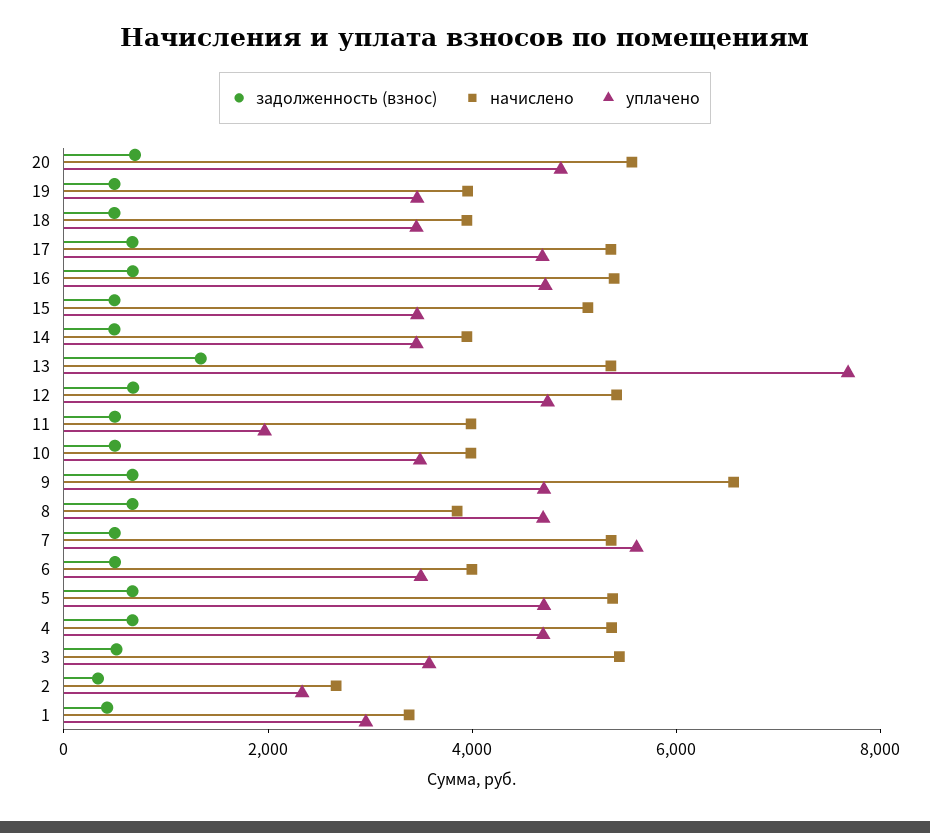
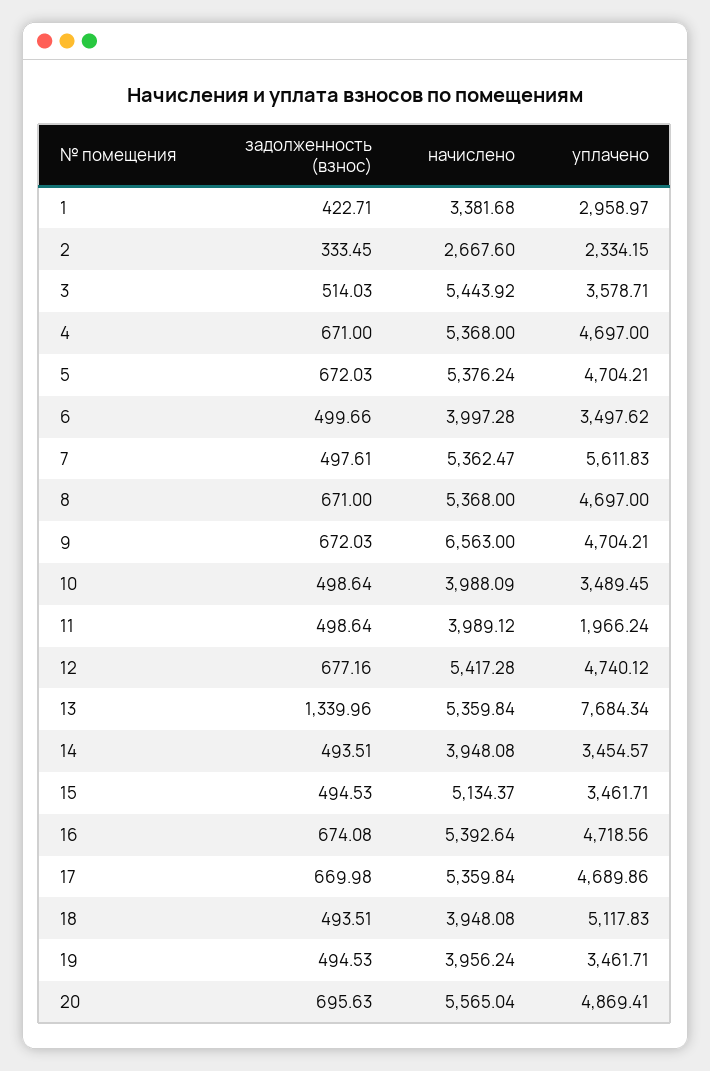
  {
    "задолженность (взнос)": {
      "20": 695.63,
      "19": 494.53,
      "18": 493.51,
      "17": 669.98,
      "16": 674.08,
      "15": 494.53,
      "14": 493.51,
      "13": 1339.96,
      "12": 677.16,
      "11": 498.64,
      "10": 498.64,
      "9": 672.03,
      "8": 671,
      "7": 497.61,
      "6": 499.66,
      "5": 672.03,
      "4": 671,
      "3": 514.03,
      "2": 333.45,
      "1": 422.71
    },
    "начислено": {
      "20": 5565.04,
      "19": 3956.24,
      "18": 3948.08,
      "17": 5359.84,
      "16": 5392.64,
      "15": 5134.37,
      "14": 3948.08,
      "13": 5359.84,
      "12": 5417.28,
      "11": 3989.12,
      "10": 3988.09,
      "9": 6563,
-     "8": 4000,
+     "8": 5368,
      "7": 5362.47,
      "6": 3997.28,
      "5": 5376.24,
      "4": 5368,
      "3": 5443.92,
      "2": 2667.6,
      "1": 3381.68
    },
    "уплачено": {
      "20": 4869.41,
      "19": 3461.71,
-     "18": 3500,
+     "18": 5117.83,
      "17": 4689.86,
      "16": 4718.56,
      "15": 3461.71,
      "14": 3454.57,
      "13": 7684.34,
      "12": 4740.12,
      "11": 1966.24,
      "10": 3489.45,
      "9": 4704.21,
      "8": 4697,
      "7": 5611.83,
      "6": 3497.62,
      "5": 4704.21,
      "4": 4697,
      "3": 3578.71,
      "2": 2334.15,
      "1": 2958.97
    }
  }

